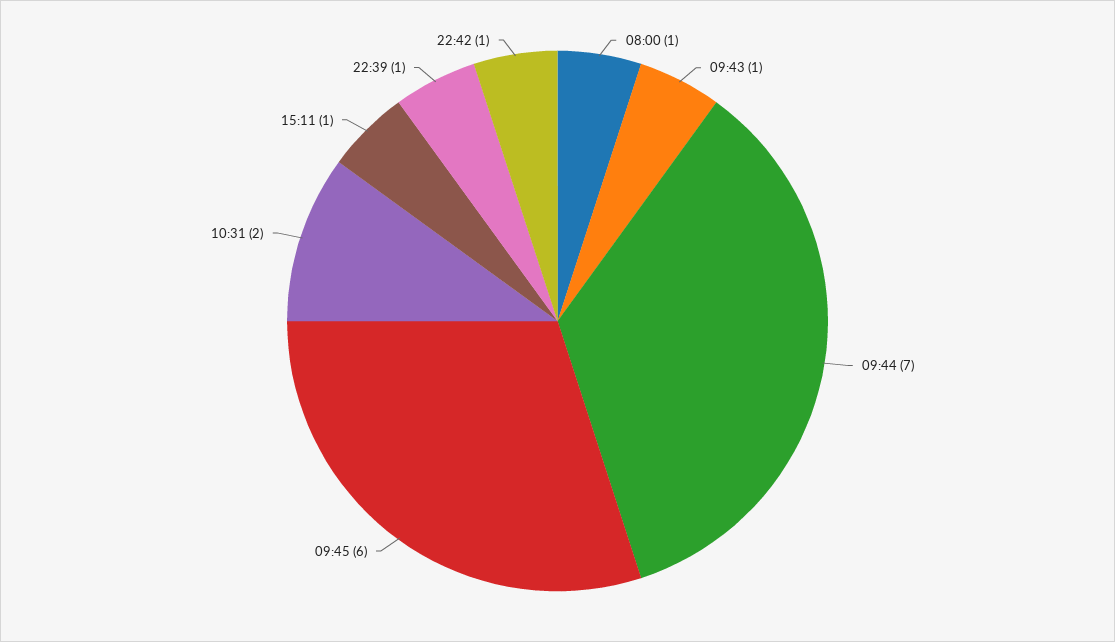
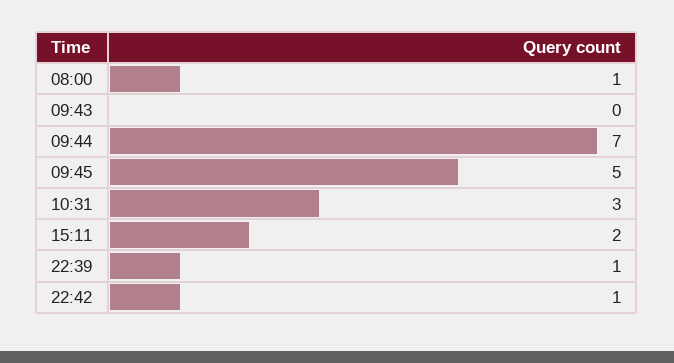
  {
    "08:00": 1,
-   "09:43": 1,
+   "09:43": 0,
    "09:44": 7,
-   "09:45": 6,
+   "09:45": 5,
-   "10:31": 2,
+   "10:31": 3,
-   "15:11": 1,
+   "15:11": 2,
    "22:39": 1,
    "22:42": 1
  }

